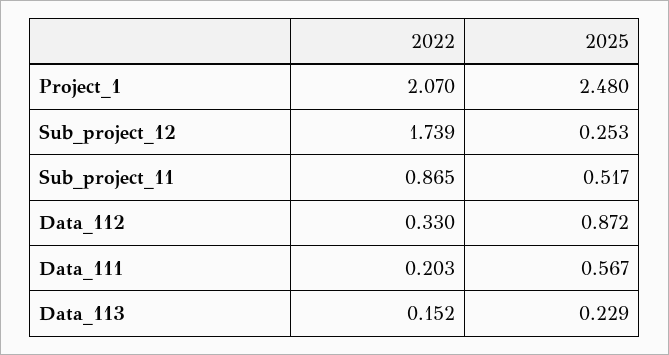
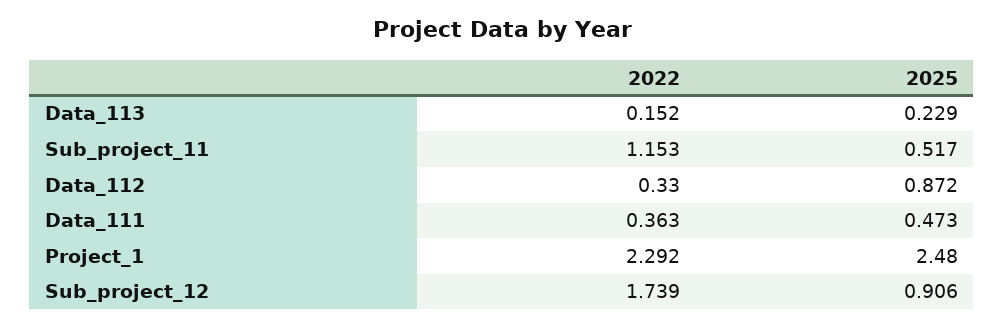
  {
    "2022": {
-     "Project_1": 2.07,
+     "Project_1": 2.292,
      "Sub_project_12": 1.739,
-     "Sub_project_11": 0.865,
+     "Sub_project_11": 1.153,
      "Data_112": 0.33,
-     "Data_111": 0.203,
+     "Data_111": 0.363,
      "Data_113": 0.152
    },
    "2025": {
      "Project_1": 2.48,
-     "Sub_project_12": 0.253,
+     "Sub_project_12": 0.906,
      "Sub_project_11": 0.517,
      "Data_112": 0.872,
-     "Data_111": 0.567,
+     "Data_111": 0.473,
      "Data_113": 0.229
    }
  }

